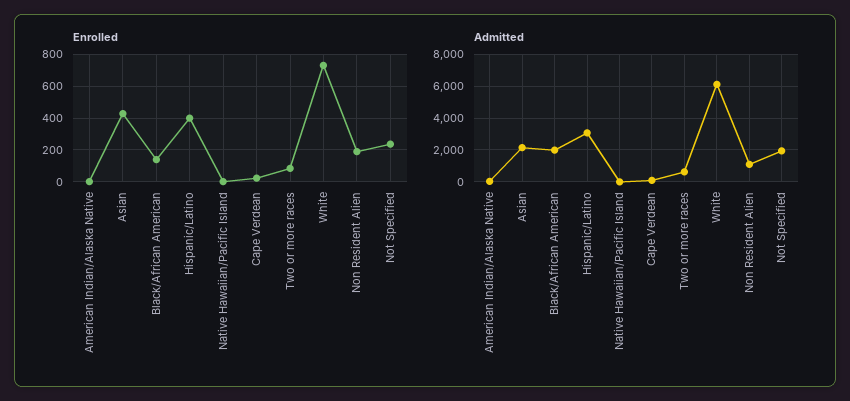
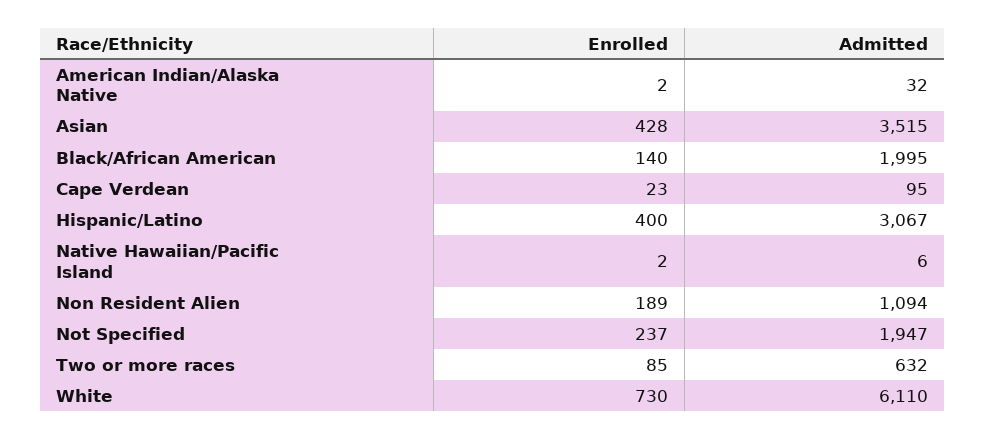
  {
    "Enrolled": {
      "American Indian/Alaska Native": 2,
      "Asian": 428,
      "Black/African American": 140,
      "Hispanic/Latino": 400,
      "Native Hawaiian/Pacific Island": 2,
      "Cape Verdean": 23,
      "Two or more races": 85,
      "White": 730,
      "Non Resident Alien": 189,
      "Not Specified": 237
    },
    "Admitted": {
      "American Indian/Alaska Native": 32,
-     "Asian": 2000,
+     "Asian": 3515,
      "Black/African American": 1995,
      "Hispanic/Latino": 3067,
      "Native Hawaiian/Pacific Island": 6,
      "Cape Verdean": 95,
      "Two or more races": 632,
      "White": 6110,
      "Non Resident Alien": 1094,
      "Not Specified": 1947
    }
  }

